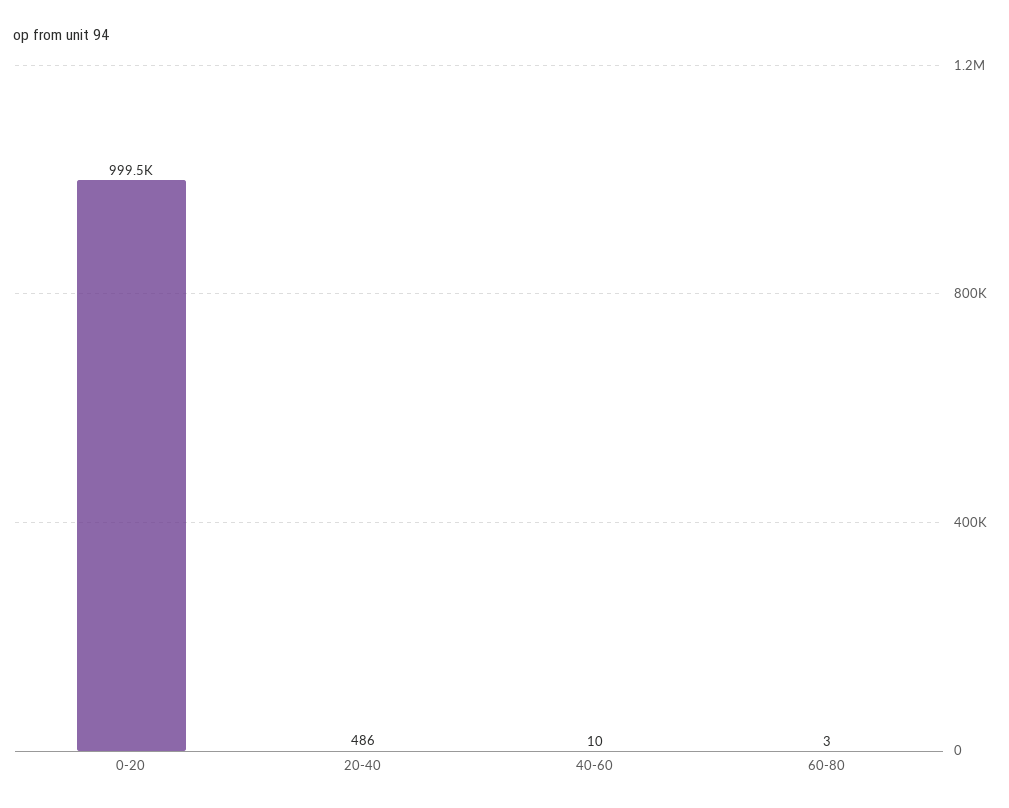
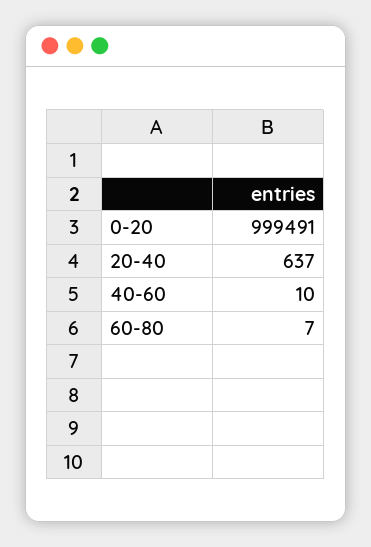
  {
    "0-20": 999491,
-   "20-40": 486,
+   "20-40": 637,
    "40-60": 10,
-   "60-80": 3
+   "60-80": 7
  }

